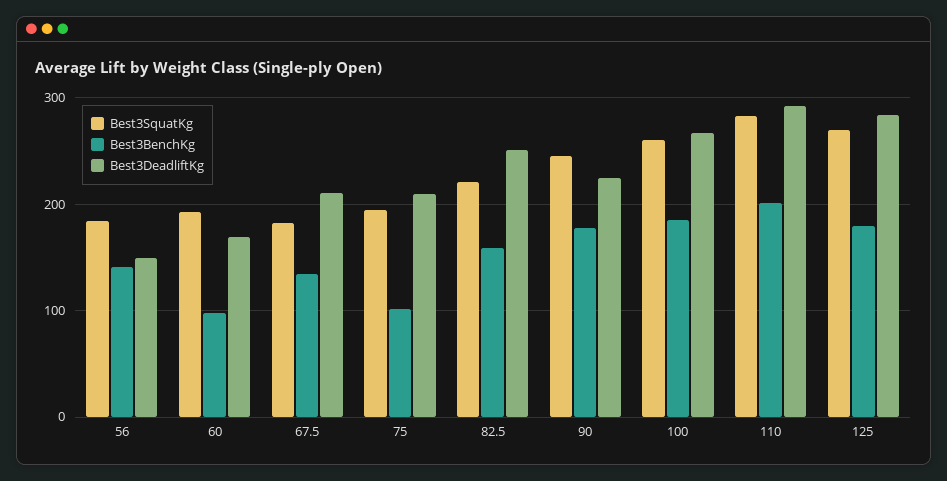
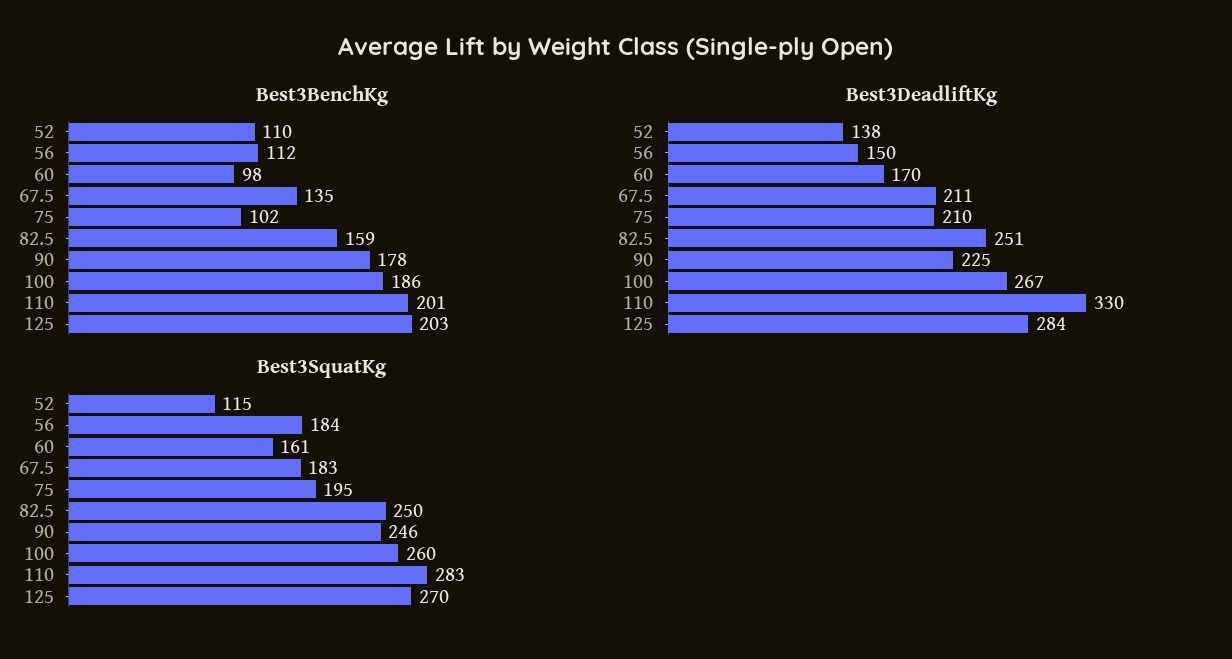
  {
    "Best3SquatKg": {
      "56": 184,
-     "60": 190,
+     "60": 161,
      "67.5": 183,
      "75": 195,
-     "82.5": 220,
+     "82.5": 250,
      "90": 246,
      "100": 260,
      "110": 283,
-     "125": 270
+     "125": 270,
+     "52": 115
    },
    "Best3BenchKg": {
-     "56": 140,
+     "56": 112,
      "60": 98,
      "67.5": 135,
      "75": 102,
      "82.5": 159,
      "90": 178,
      "100": 186,
      "110": 201,
-     "125": 180
+     "125": 203,
+     "52": 110
    },
    "Best3DeadliftKg": {
      "56": 150,
      "60": 170,
      "67.5": 211,
      "75": 210,
      "82.5": 251,
      "90": 225,
      "100": 267,
-     "110": 290,
+     "110": 330,
-     "125": 284
+     "125": 284,
+     "52": 138
    }
  }

